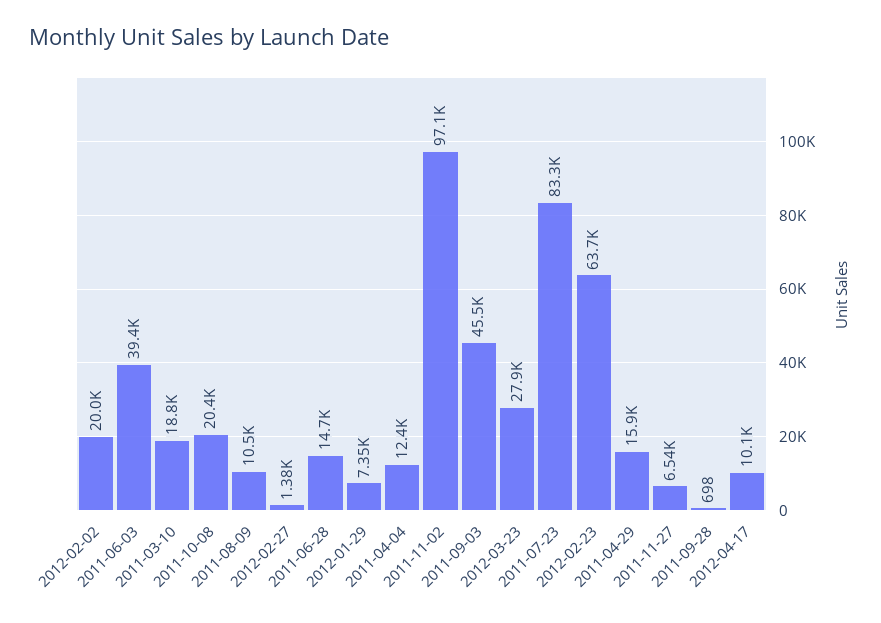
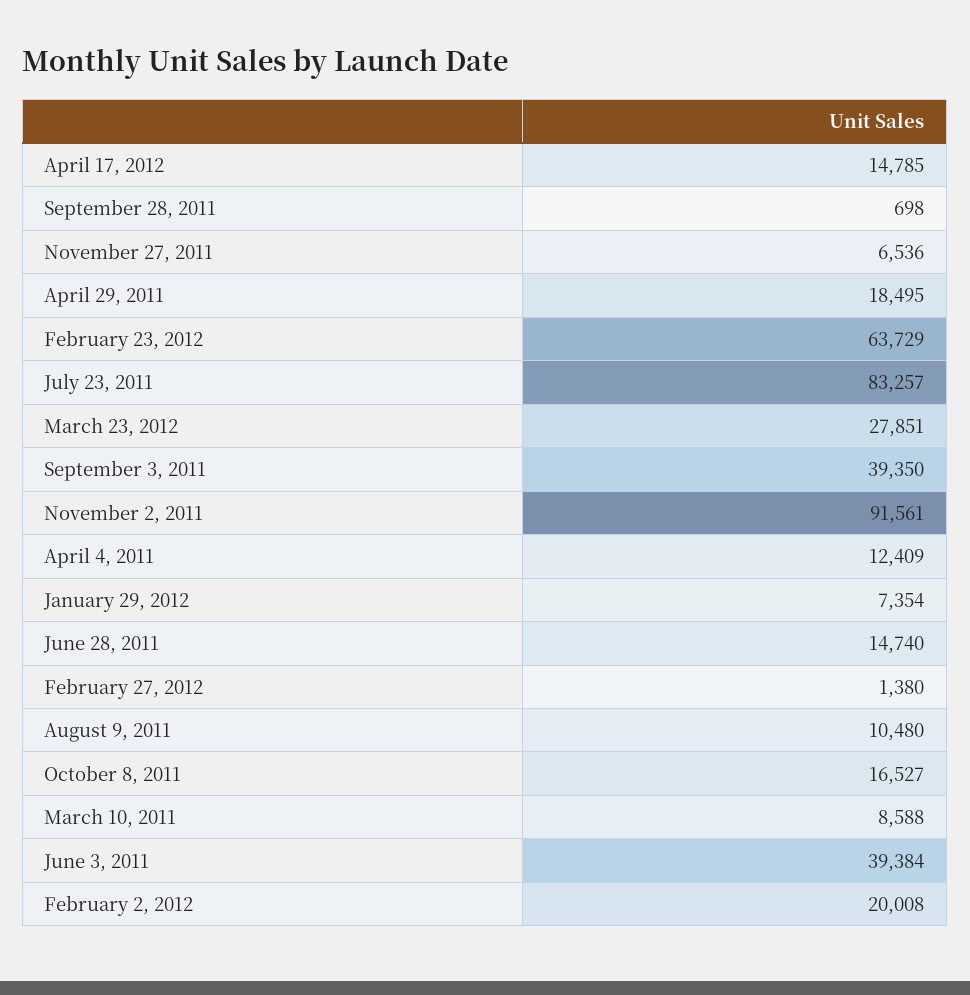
  {
    "2012-02-02": 20008,
    "2011-06-03": 39384,
-   "2011-03-10": 18800,
+   "2011-03-10": 8588,
-   "2011-10-08": 20400,
+   "2011-10-08": 16527,
    "2011-08-09": 10480,
    "2012-02-27": 1380,
    "2011-06-28": 14740,
    "2012-01-29": 7354,
    "2011-04-04": 12409,
-   "2011-11-02": 97100,
+   "2011-11-02": 91561,
-   "2011-09-03": 45500,
+   "2011-09-03": 39350,
    "2012-03-23": 27851,
    "2011-07-23": 83257,
    "2012-02-23": 63729,
-   "2011-04-29": 15900,
+   "2011-04-29": 18495,
    "2011-11-27": 6536,
    "2011-09-28": 698,
-   "2012-04-17": 10100
+   "2012-04-17": 14785
  }

